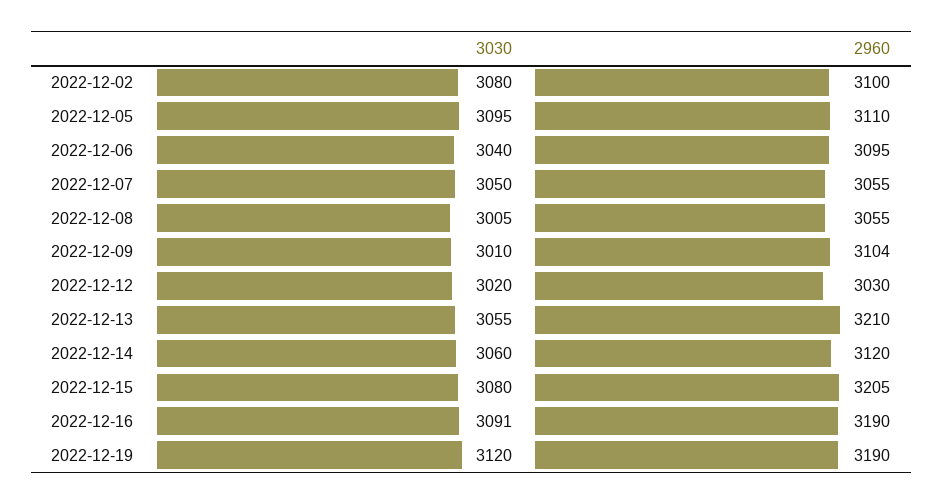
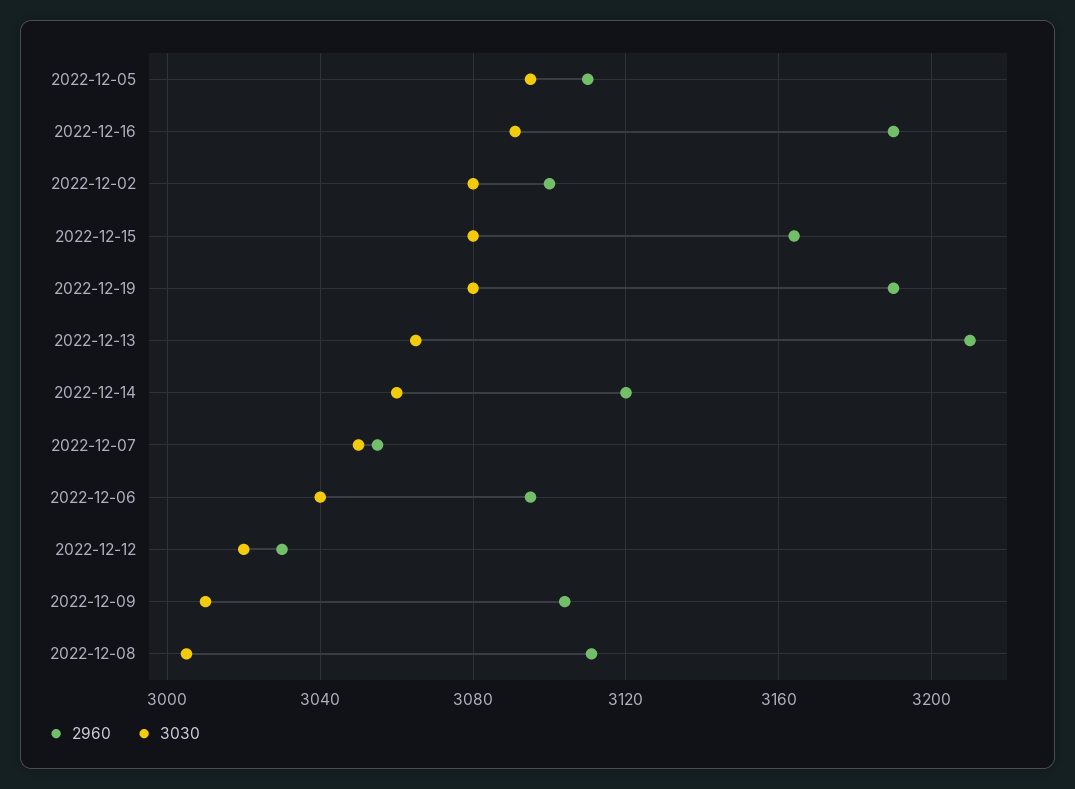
  {
    "3030": {
      "2022-12-02": 3080,
      "2022-12-05": 3095,
      "2022-12-06": 3040,
      "2022-12-07": 3050,
      "2022-12-08": 3005,
      "2022-12-09": 3010,
      "2022-12-12": 3020,
-     "2022-12-13": 3055,
+     "2022-12-13": 3065,
      "2022-12-14": 3060,
      "2022-12-15": 3080,
      "2022-12-16": 3091,
-     "2022-12-19": 3120
+     "2022-12-19": 3080
    },
    "2960": {
      "2022-12-02": 3100,
      "2022-12-05": 3110,
      "2022-12-06": 3095,
      "2022-12-07": 3055,
-     "2022-12-08": 3055,
+     "2022-12-08": 3110,
      "2022-12-09": 3104,
      "2022-12-12": 3030,
      "2022-12-13": 3210,
      "2022-12-14": 3120,
-     "2022-12-15": 3205,
+     "2022-12-15": 3165,
      "2022-12-16": 3190,
      "2022-12-19": 3190
    }
  }

